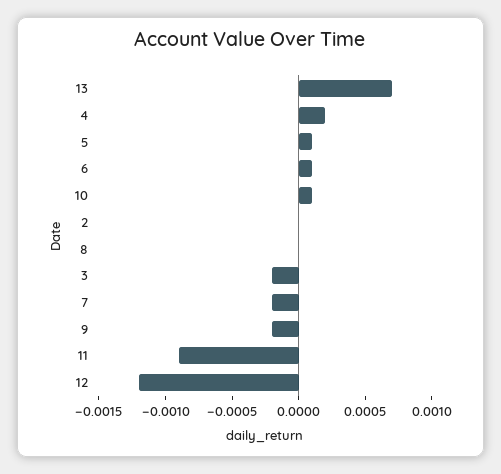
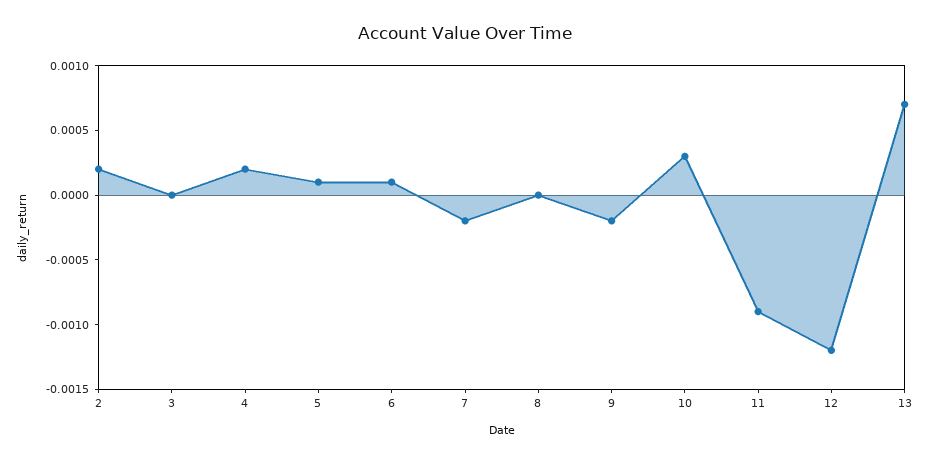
  {
    "13": 0.0007,
    "4": 0.0002,
    "5": 0.0001,
    "6": 0.0001,
-   "10": 0.0001,
+   "10": 0.0003,
-   "2": 0,
+   "2": 0.0002,
    "8": 0,
-   "3": -0.0002,
+   "3": 0,
    "7": -0.0002,
    "9": -0.0002,
    "11": -0.0009,
    "12": -0.0012
  }

